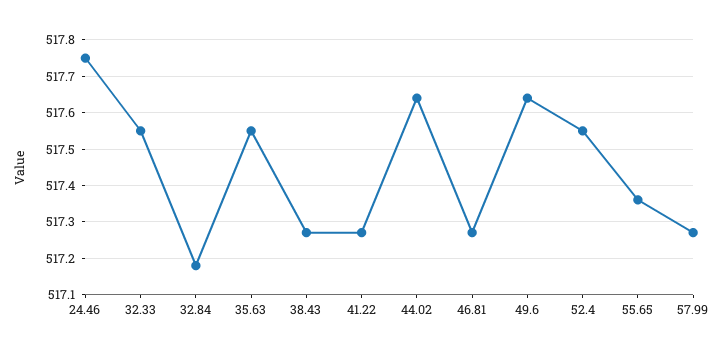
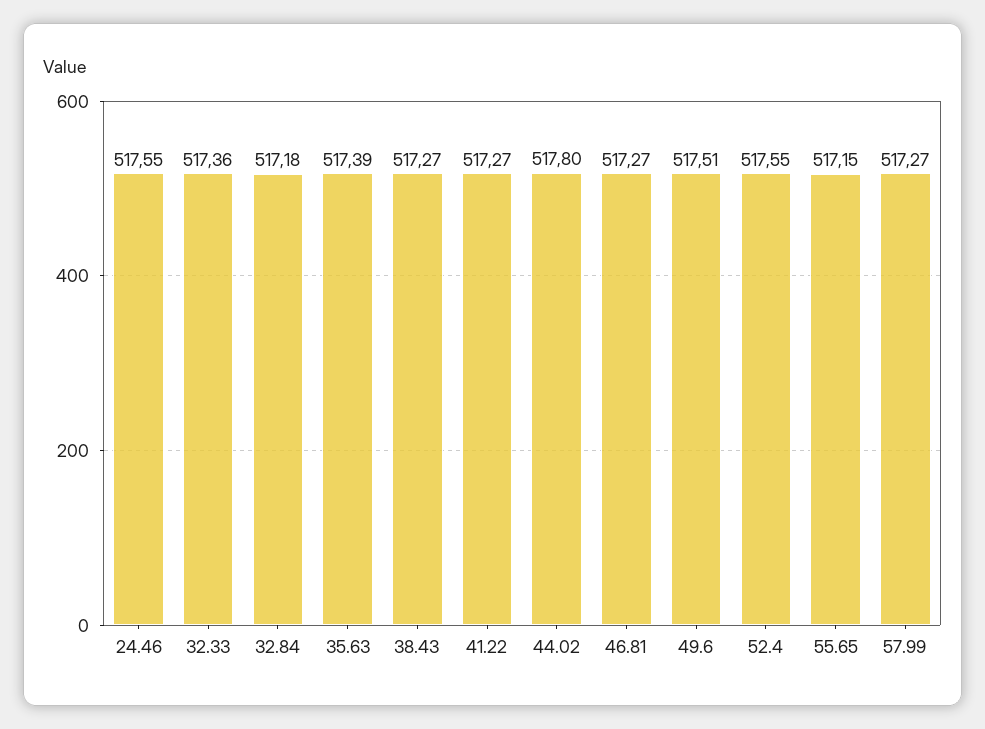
  {
-   "24.46": 517.75,
+   "24.46": 517.55,
-   "32.33": 517.55,
+   "32.33": 517.36,
    "32.84": 517.18,
-   "35.63": 517.55,
+   "35.63": 517.39,
    "38.43": 517.27,
    "41.22": 517.27,
-   "44.02": 517.65,
+   "44.02": 517.8,
    "46.81": 517.27,
-   "49.6": 517.65,
+   "49.6": 517.51,
    "52.4": 517.55,
-   "55.65": 517.35,
+   "55.65": 517.15,
    "57.99": 517.27
  }

